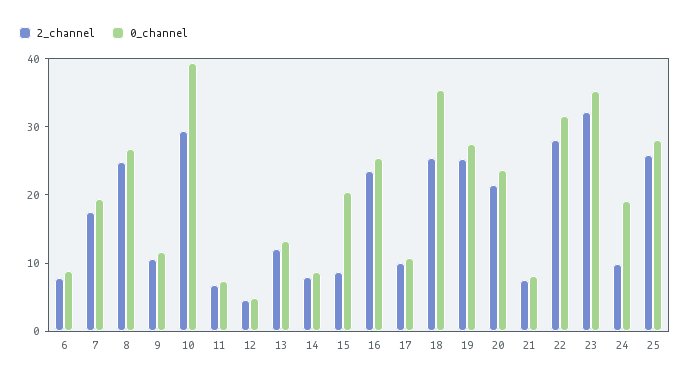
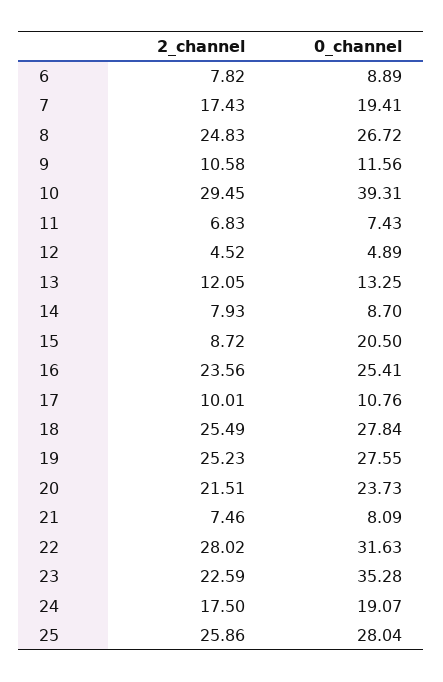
  {
    "2_channel": {
      "6": 7.82,
      "7": 17.43,
      "8": 24.83,
      "9": 10.58,
      "10": 29.45,
      "11": 6.83,
      "12": 4.52,
      "13": 12.05,
      "14": 7.93,
      "15": 8.72,
      "16": 23.56,
      "17": 10.01,
      "18": 25.49,
      "19": 25.23,
      "20": 21.51,
      "21": 7.46,
      "22": 28.02,
-     "23": 32,
+     "23": 22.59,
-     "24": 10,
+     "24": 17.5,
      "25": 25.86
    },
    "0_channel": {
      "6": 8.89,
      "7": 19.41,
      "8": 26.72,
      "9": 11.56,
      "10": 39.31,
      "11": 7.43,
      "12": 4.89,
      "13": 13.25,
      "14": 8.7,
      "15": 20.5,
      "16": 25.41,
      "17": 10.76,
-     "18": 36,
+     "18": 27.84,
      "19": 27.55,
      "20": 23.73,
      "21": 8.09,
      "22": 31.63,
      "23": 35.28,
      "24": 19.07,
      "25": 28.04
    }
  }

